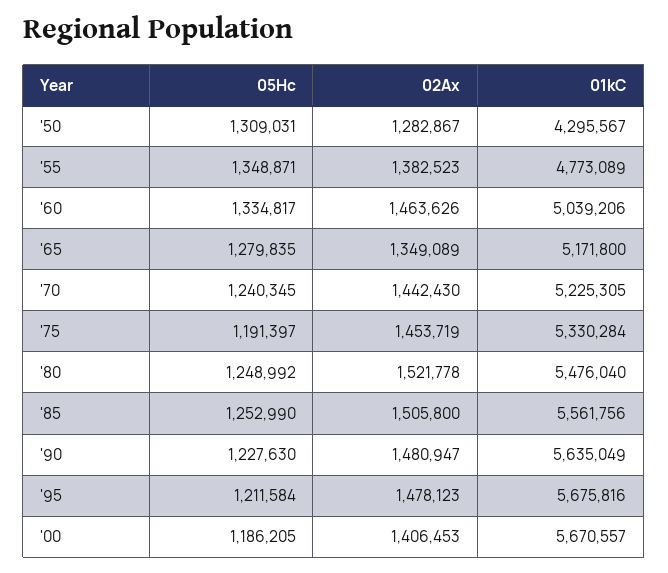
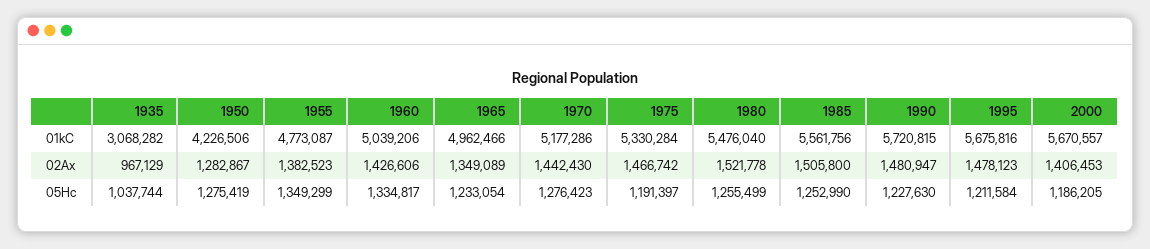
  {
    "05Hc": {
-     "'50": 1309031,
+     "'50": 1275419,
-     "'55": 1348871,
+     "'55": 1349299,
      "'60": 1334817,
-     "'65": 1279835,
+     "'65": 1233054,
-     "'70": 1240345,
+     "'70": 1276423,
      "'75": 1191397,
-     "'80": 1248992,
+     "'80": 1255499,
      "'85": 1252990,
      "'90": 1227630,
      "'95": 1211584,
-     "'00": 1186205
+     "'00": 1186205,
+     "1935": 1037744
    },
    "02Ax": {
      "'50": 1282867,
      "'55": 1382523,
-     "'60": 1463626,
+     "'60": 1426606,
      "'65": 1349089,
      "'70": 1442430,
-     "'75": 1453719,
+     "'75": 1466742,
      "'80": 1521778,
      "'85": 1505800,
      "'90": 1480947,
      "'95": 1478123,
-     "'00": 1406453
+     "'00": 1406453,
+     "1935": 967129
    },
    "01kC": {
-     "'50": 4295567,
+     "'50": 4226506,
-     "'55": 4773089,
+     "'55": 4773087,
      "'60": 5039206,
-     "'65": 5171800,
+     "'65": 4962466,
-     "'70": 5225305,
+     "'70": 5177286,
      "'75": 5330284,
      "'80": 5476040,
      "'85": 5561756,
-     "'90": 5635049,
+     "'90": 5720815,
      "'95": 5675816,
-     "'00": 5670557
+     "'00": 5670557,
+     "1935": 3068282
    }
  }

